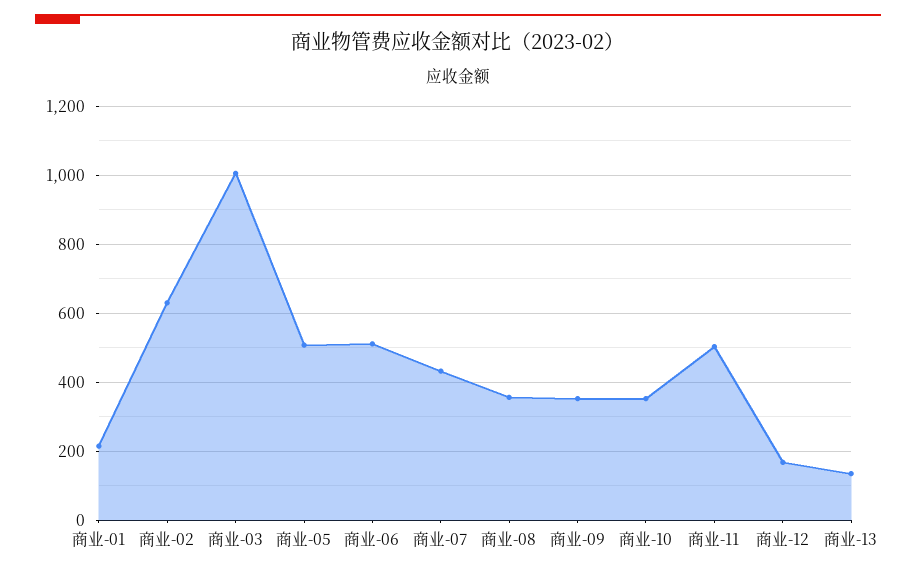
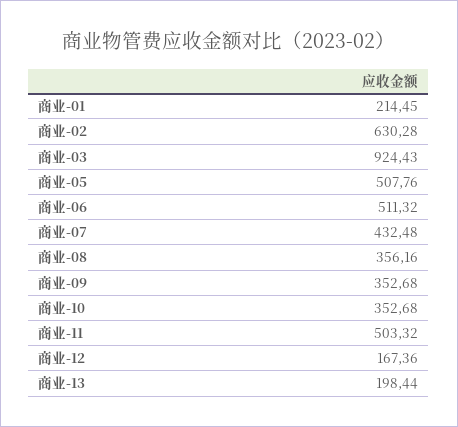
  {
    "商业-01": 214.45,
    "商业-02": 630.28,
-   "商业-03": 1000,
+   "商业-03": 924.43,
    "商业-05": 507.76,
    "商业-06": 511.32,
    "商业-07": 432.48,
    "商业-08": 356.16,
    "商业-09": 352.68,
    "商业-10": 352.68,
    "商业-11": 503.32,
    "商业-12": 167.36,
-   "商业-13": 140
+   "商业-13": 198.44
  }

